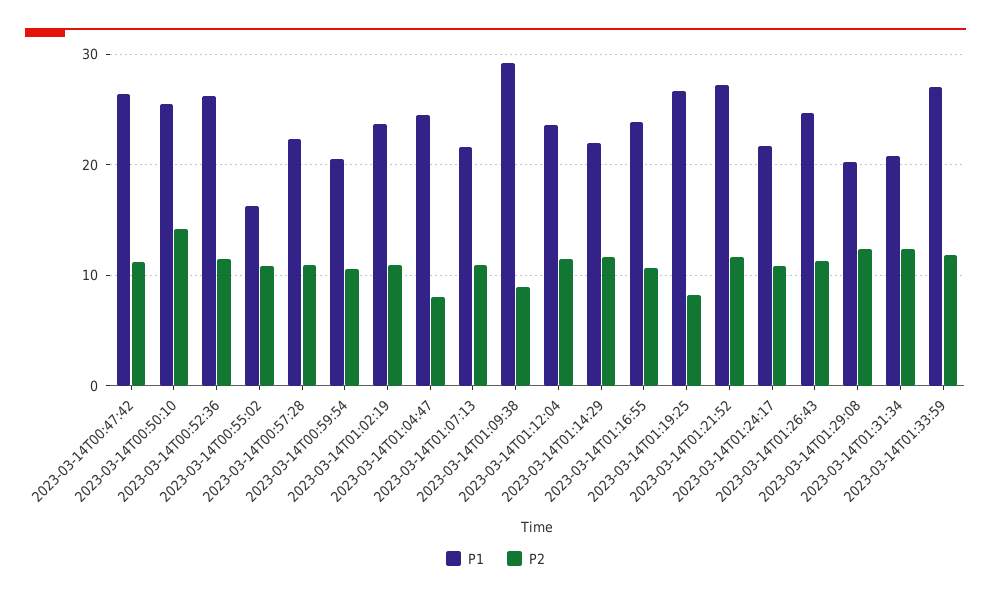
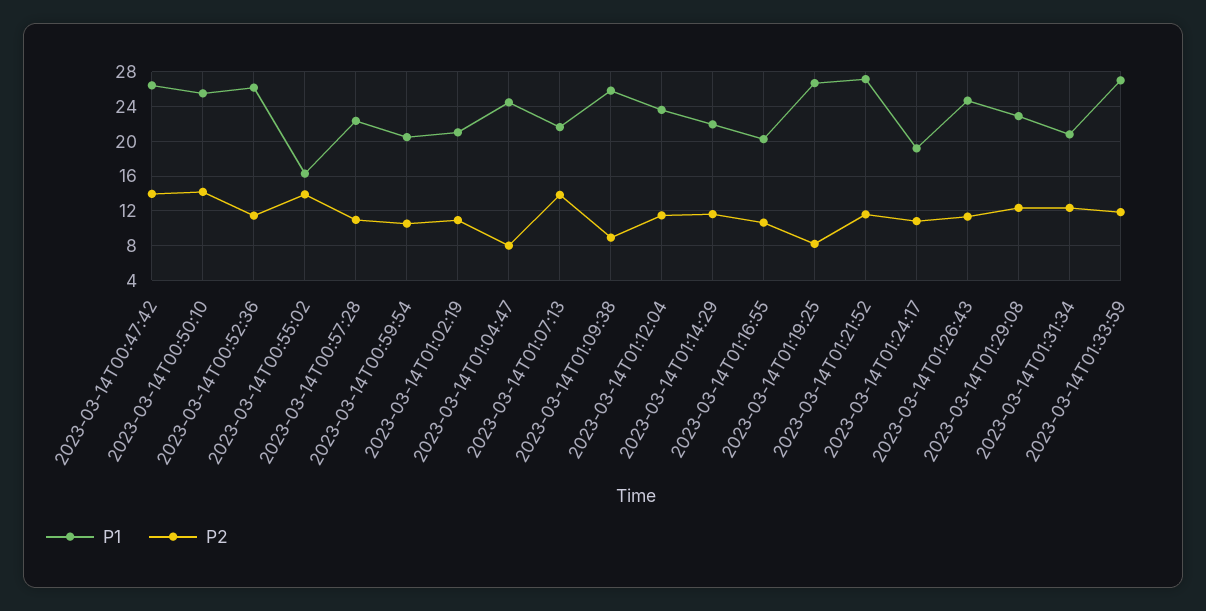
  {
    "P1": {
      "2023-03-14T00:47:42": 26,
      "2023-03-14T00:50:10": 26,
      "2023-03-14T00:52:36": 26,
      "2023-03-14T00:55:02": 16,
      "2023-03-14T00:57:28": 22,
      "2023-03-14T00:59:54": 21,
-     "2023-03-14T01:02:19": 24,
+     "2023-03-14T01:02:19": 21,
      "2023-03-14T01:04:47": 25,
      "2023-03-14T01:07:13": 22,
-     "2023-03-14T01:09:38": 29,
+     "2023-03-14T01:09:38": 26,
      "2023-03-14T01:12:04": 24,
      "2023-03-14T01:14:29": 22,
-     "2023-03-14T01:16:55": 24,
+     "2023-03-14T01:16:55": 20,
      "2023-03-14T01:19:25": 27,
      "2023-03-14T01:21:52": 27,
-     "2023-03-14T01:24:17": 22,
+     "2023-03-14T01:24:17": 19,
      "2023-03-14T01:26:43": 25,
-     "2023-03-14T01:29:08": 20,
+     "2023-03-14T01:29:08": 23,
      "2023-03-14T01:31:34": 21,
      "2023-03-14T01:33:59": 27
    },
    "P2": {
-     "2023-03-14T00:47:42": 11,
+     "2023-03-14T00:47:42": 14,
      "2023-03-14T00:50:10": 14,
      "2023-03-14T00:52:36": 11,
-     "2023-03-14T00:55:02": 11,
+     "2023-03-14T00:55:02": 14,
      "2023-03-14T00:57:28": 11,
      "2023-03-14T00:59:54": 11,
      "2023-03-14T01:02:19": 11,
      "2023-03-14T01:04:47": 8,
-     "2023-03-14T01:07:13": 11,
+     "2023-03-14T01:07:13": 14,
      "2023-03-14T01:09:38": 9,
      "2023-03-14T01:12:04": 11,
      "2023-03-14T01:14:29": 12,
      "2023-03-14T01:16:55": 11,
      "2023-03-14T01:19:25": 8,
      "2023-03-14T01:21:52": 12,
      "2023-03-14T01:24:17": 11,
      "2023-03-14T01:26:43": 11,
      "2023-03-14T01:29:08": 12,
      "2023-03-14T01:31:34": 12,
      "2023-03-14T01:33:59": 12
    }
  }

